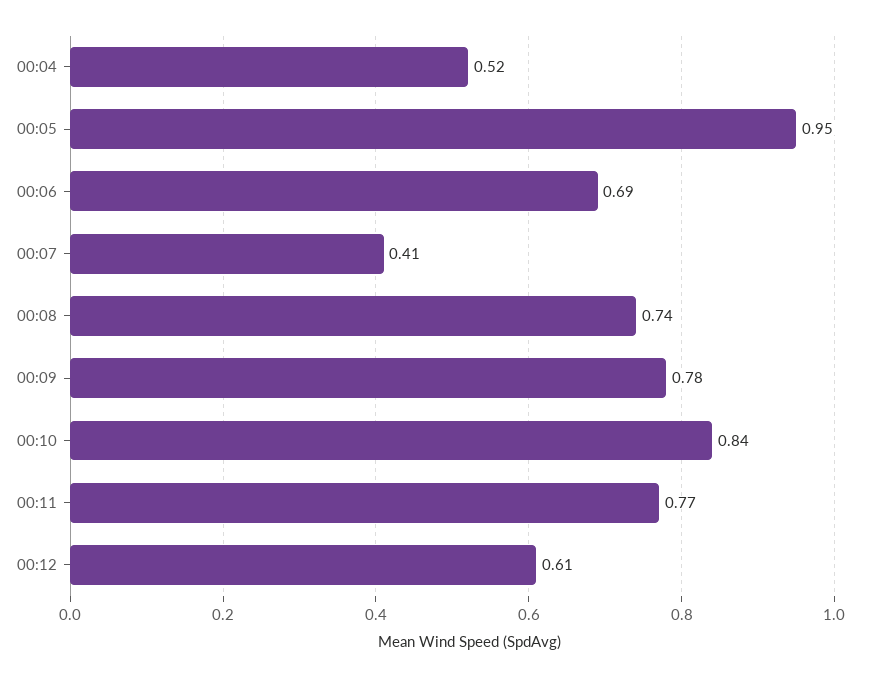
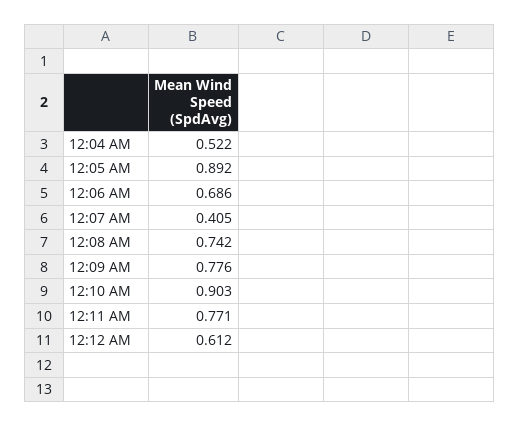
  {
    "00:04": 0.522,
-   "00:05": 0.95,
+   "00:05": 0.892,
    "00:06": 0.686,
    "00:07": 0.405,
    "00:08": 0.742,
    "00:09": 0.776,
-   "00:10": 0.84,
+   "00:10": 0.903,
    "00:11": 0.771,
    "00:12": 0.612
  }

